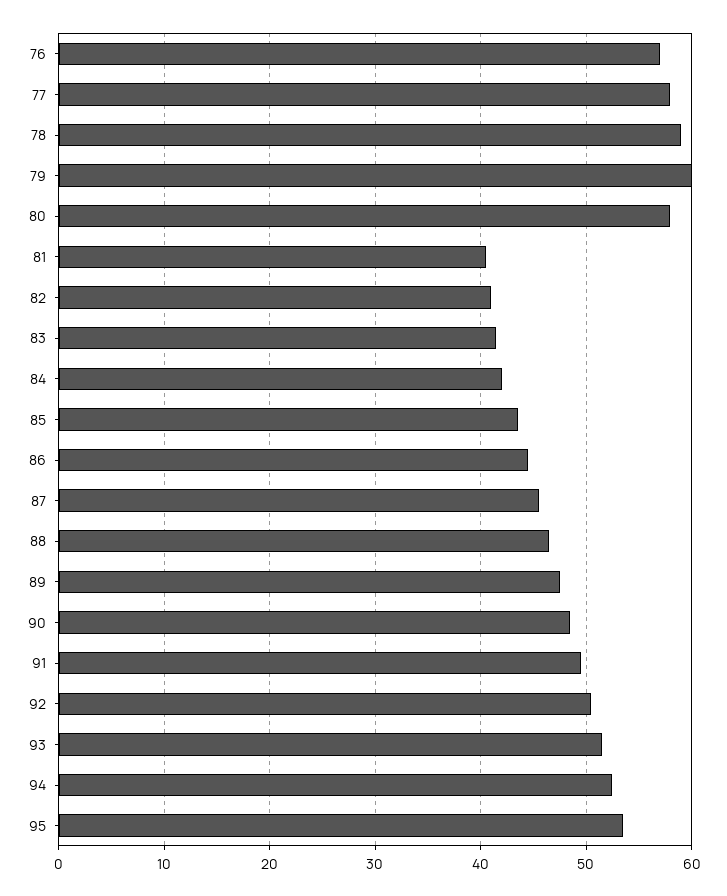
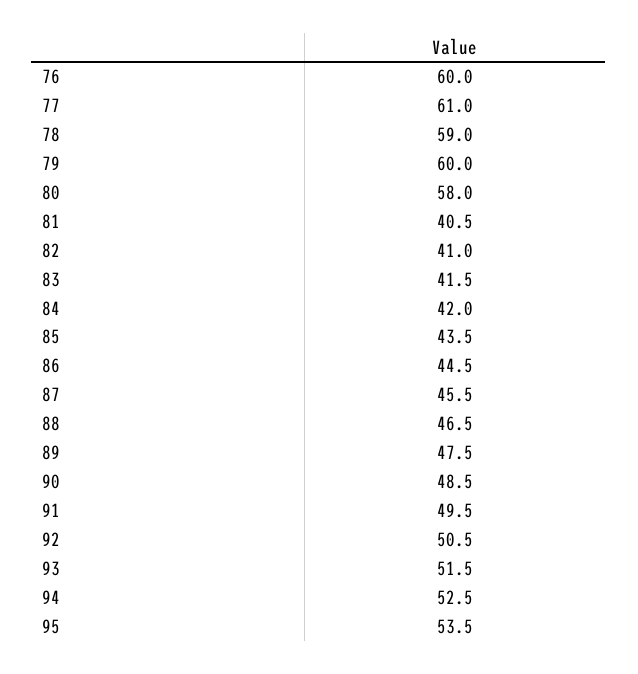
  {
-   "76": 57,
+   "76": 60,
-   "77": 58,
+   "77": 61,
    "78": 59,
    "79": 60,
    "80": 58,
    "81": 40.5,
    "82": 41,
    "83": 41.5,
    "84": 42,
    "85": 43.5,
    "86": 44.5,
    "87": 45.5,
    "88": 46.5,
    "89": 47.5,
    "90": 48.5,
    "91": 49.5,
    "92": 50.5,
    "93": 51.5,
    "94": 52.5,
    "95": 53.5
  }

